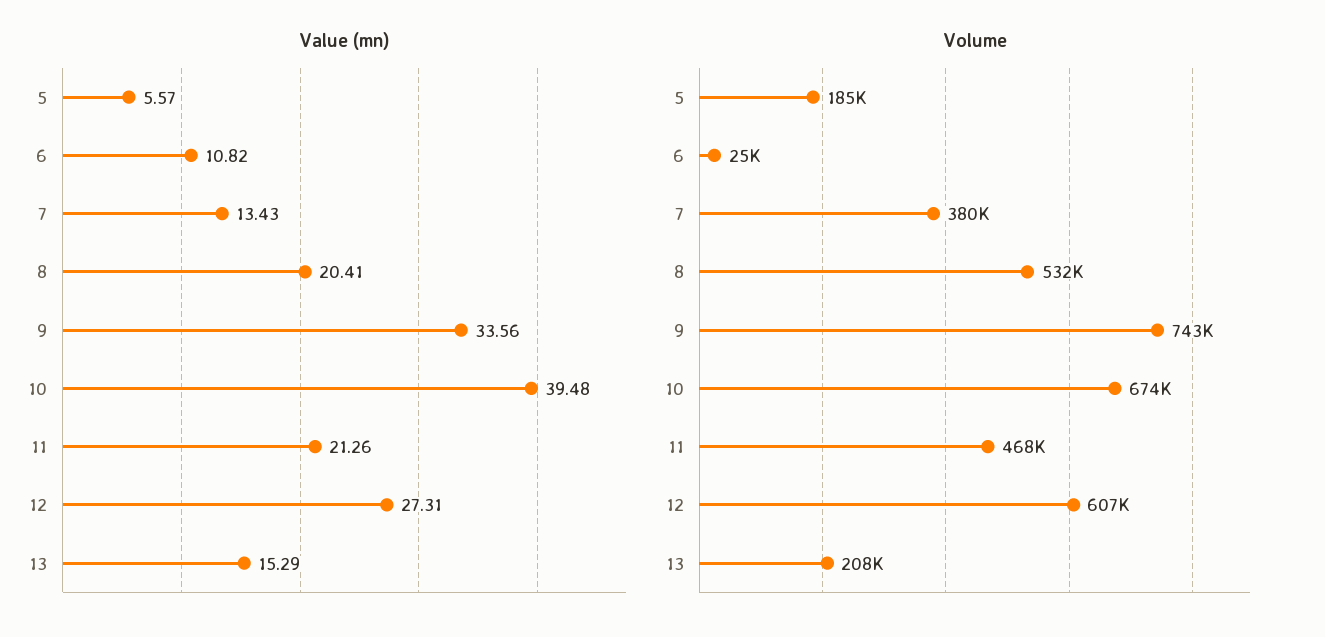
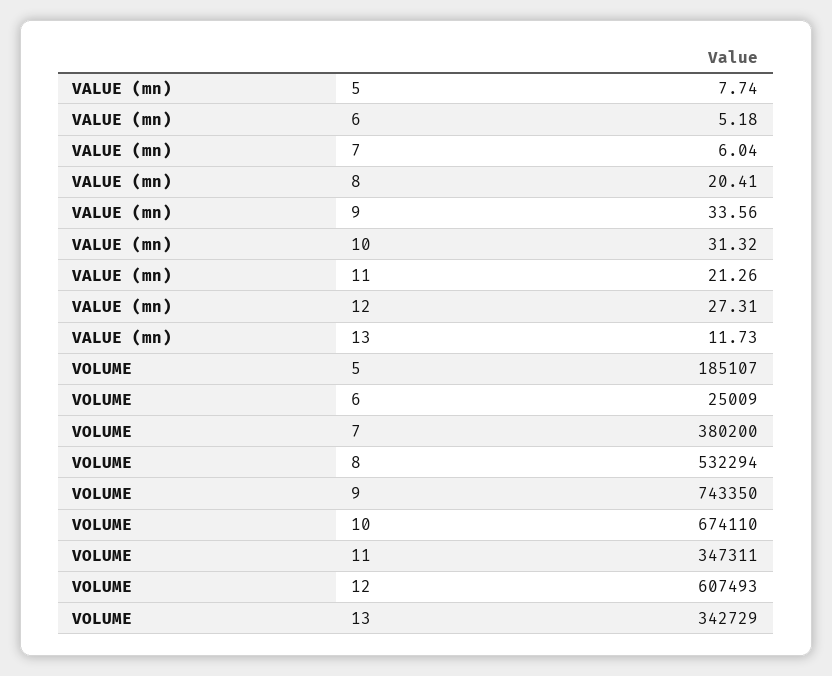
  {
    "Value (mn)": {
-     "5": 5.57,
+     "5": 7.74,
-     "6": 10.82,
+     "6": 5.18,
-     "7": 13.43,
+     "7": 6.04,
      "8": 20.41,
      "9": 33.56,
-     "10": 39.48,
+     "10": 31.32,
      "11": 21.26,
      "12": 27.31,
-     "13": 15.29
+     "13": 11.73
    },
    "Volume": {
      "5": 185107,
      "6": 25009,
      "7": 380200,
      "8": 532294,
      "9": 743350,
      "10": 674110,
-     "11": 468000,
+     "11": 347311,
      "12": 607493,
-     "13": 208000
+     "13": 342729
    }
  }

